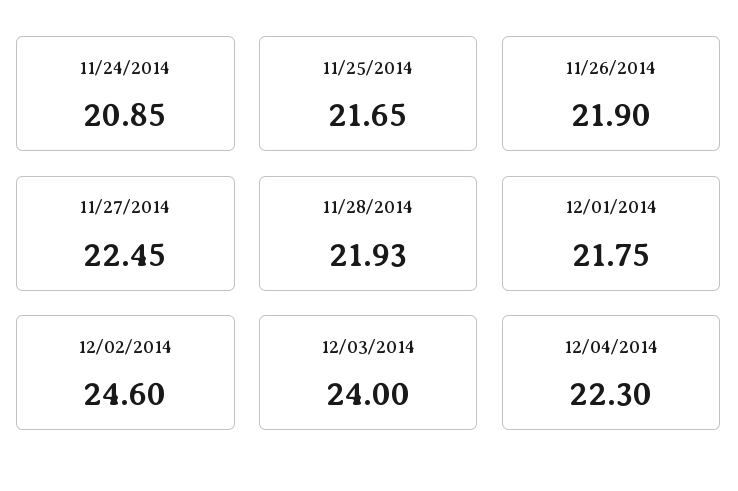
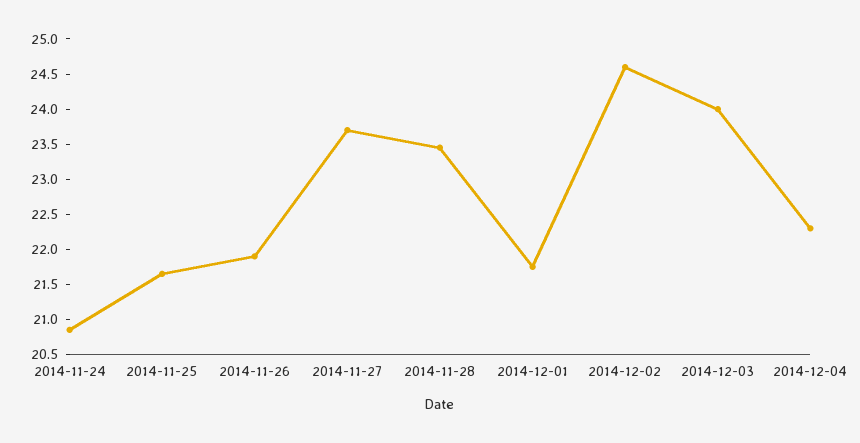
  {
    "11/24/2014": 20.85,
    "11/25/2014": 21.65,
    "11/26/2014": 21.9,
-   "11/27/2014": 22.45,
+   "11/27/2014": 23.75,
-   "11/28/2014": 21.93,
+   "11/28/2014": 23.5,
    "12/01/2014": 21.75,
    "12/02/2014": 24.6,
    "12/03/2014": 24,
    "12/04/2014": 22.3
  }

